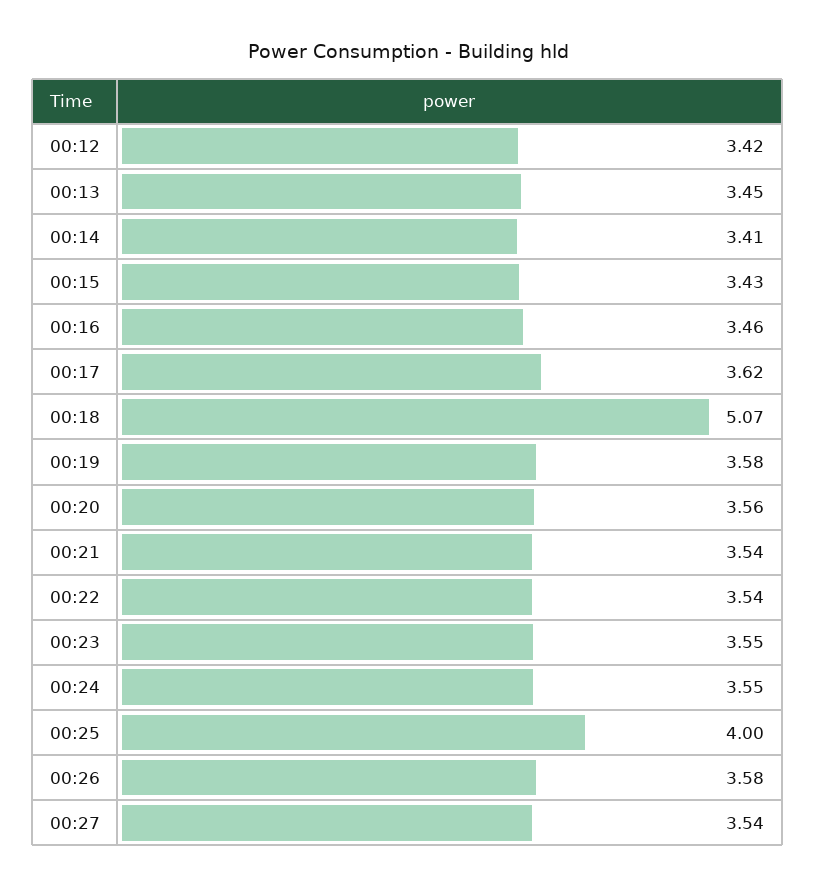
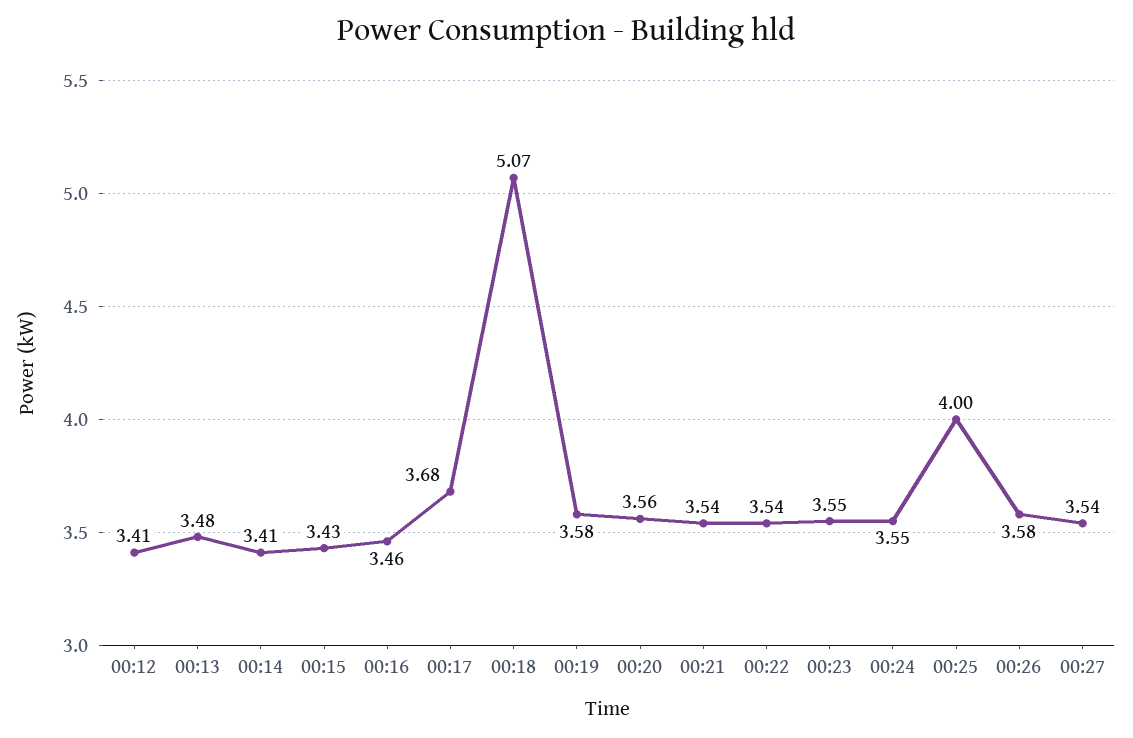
  {
-   "00:12": 3.42,
+   "00:12": 3.41,
-   "00:13": 3.45,
+   "00:13": 3.48,
    "00:14": 3.41,
    "00:15": 3.43,
    "00:16": 3.46,
-   "00:17": 3.62,
+   "00:17": 3.68,
    "00:18": 5.07,
    "00:19": 3.58,
    "00:20": 3.56,
    "00:21": 3.54,
    "00:22": 3.54,
    "00:23": 3.55,
    "00:24": 3.55,
    "00:25": 4,
    "00:26": 3.58,
    "00:27": 3.54
  }

